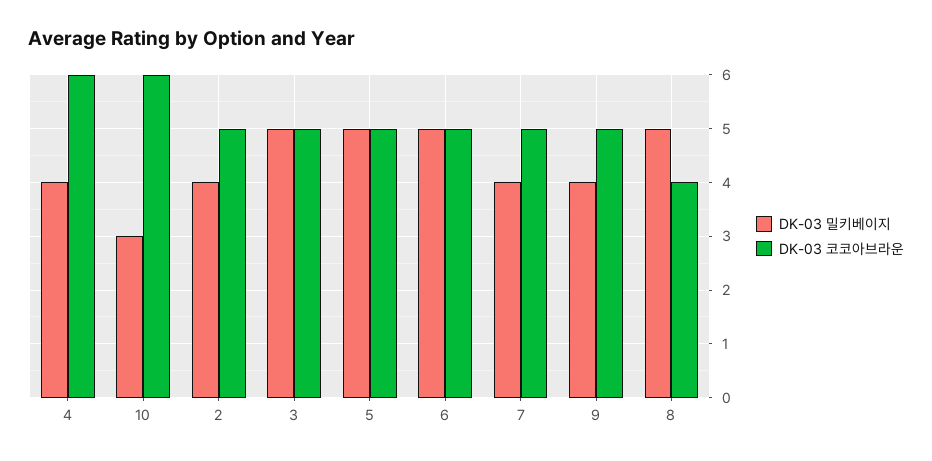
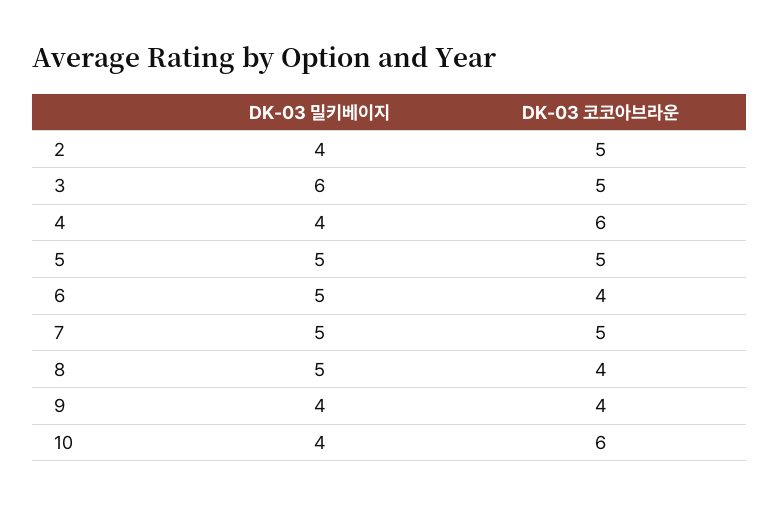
  {
    "DK-03 밀키베이지": {
      "4": 4,
-     "10": 3,
+     "10": 4,
      "2": 4,
-     "3": 5,
+     "3": 6,
      "5": 5,
      "6": 5,
-     "7": 4,
+     "7": 5,
      "9": 4,
      "8": 5
    },
    "DK-03 코코아브라운": {
      "4": 6,
      "10": 6,
      "2": 5,
      "3": 5,
      "5": 5,
-     "6": 5,
+     "6": 4,
      "7": 5,
-     "9": 5,
+     "9": 4,
      "8": 4
    }
  }

